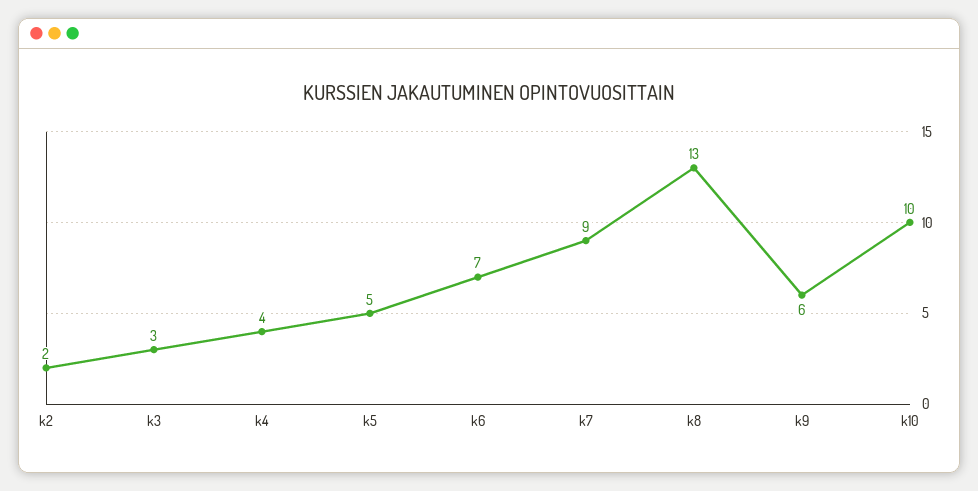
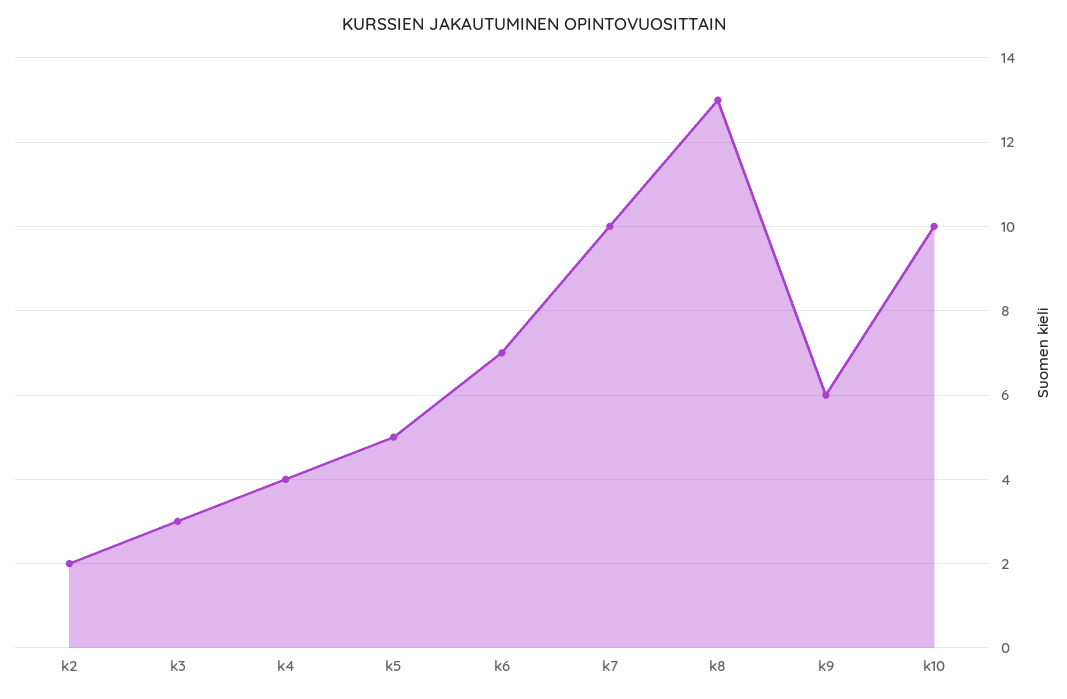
  {
    "k2": 2,
    "k3": 3,
    "k4": 4,
    "k5": 5,
    "k6": 7,
-   "k7": 9,
+   "k7": 10,
    "k8": 13,
    "k9": 6,
    "k10": 10
  }

